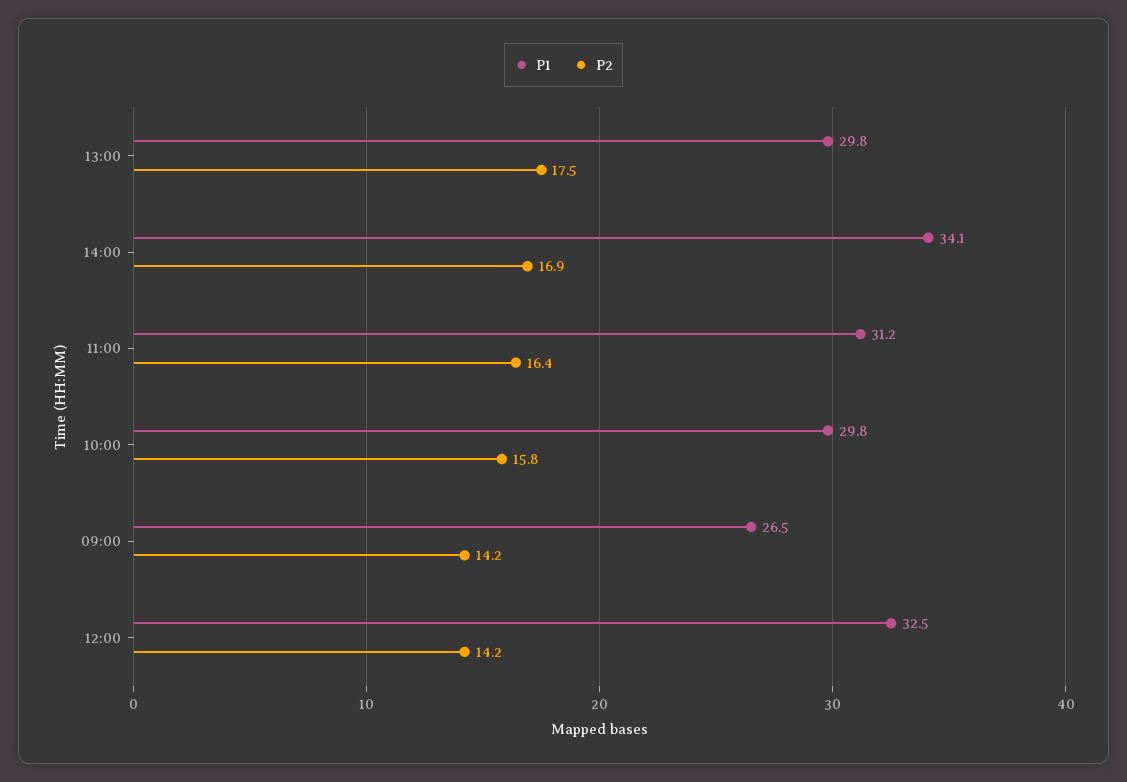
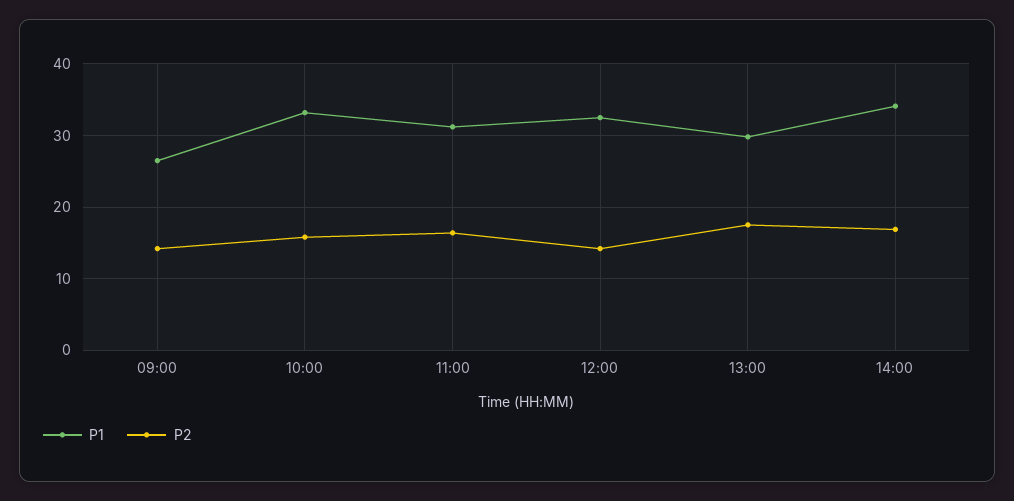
  {
    "P1": {
      "13:00": 29.8,
      "14:00": 34.1,
      "11:00": 31.2,
-     "10:00": 29.8,
+     "10:00": 33,
      "09:00": 26.5,
      "12:00": 32.5
    },
    "P2": {
      "13:00": 17.5,
      "14:00": 16.9,
      "11:00": 16.4,
      "10:00": 15.8,
      "09:00": 14.2,
      "12:00": 14.2
    }
  }

